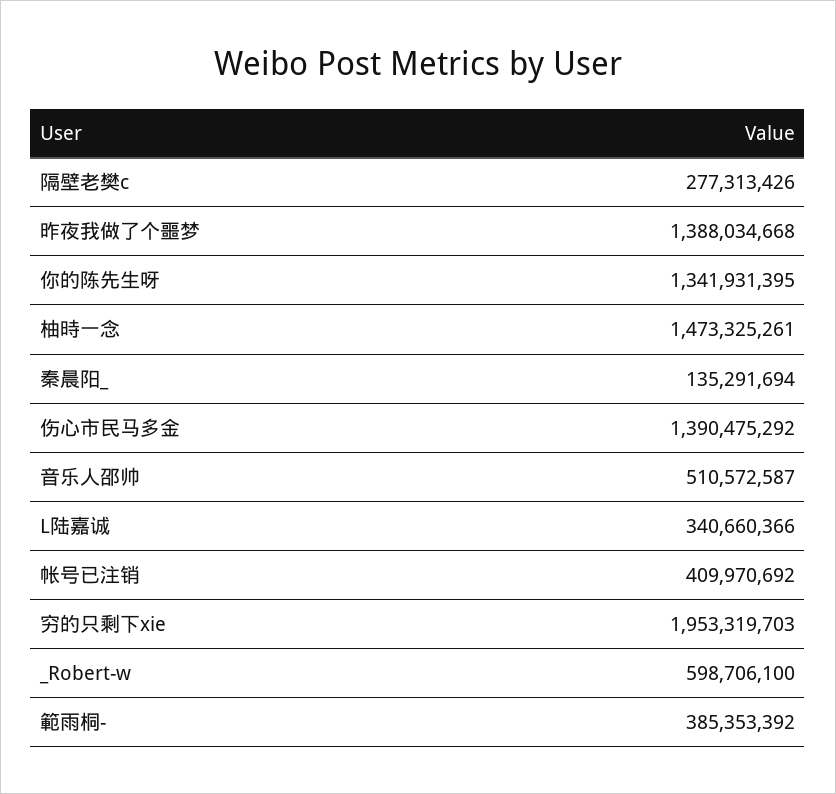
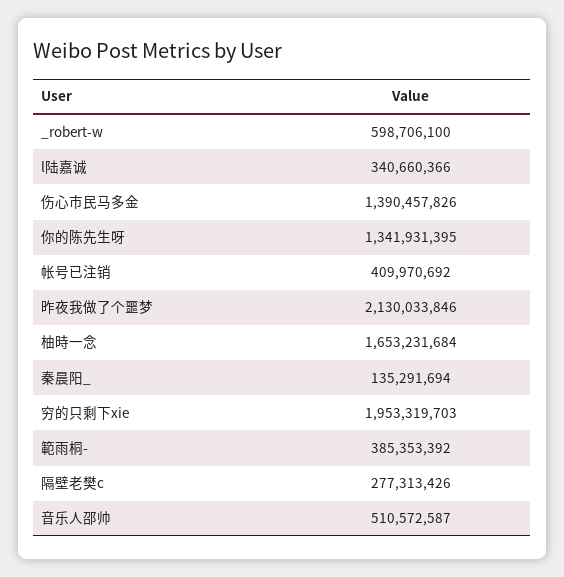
  {
    "隔壁老樊c": 277313426,
-   "昨夜我做了个噩梦": 1388034668,
+   "昨夜我做了个噩梦": 2130033846,
    "你的陈先生呀": 1341931395,
-   "柚時一念": 1473325261,
+   "柚時一念": 1653231684,
    "秦晨阳_": 135291694,
-   "伤心市民马多金": 1390475292,
+   "伤心市民马多金": 1390457826,
    "音乐人邵帅": 510572587,
    "L陆嘉诚": 340660366,
    "帐号已注销": 409970692,
    "穷的只剩下xie": 1953319703,
    "_Robert-w": 598706100,
    "範雨桐-": 385353392
  }

